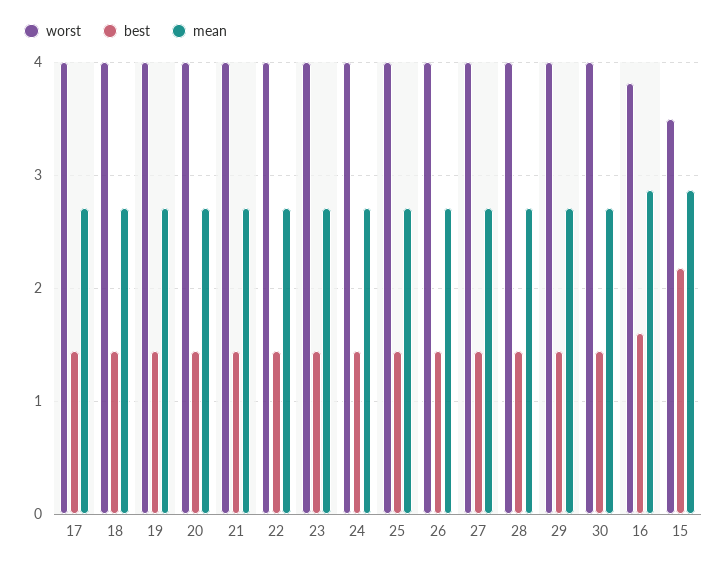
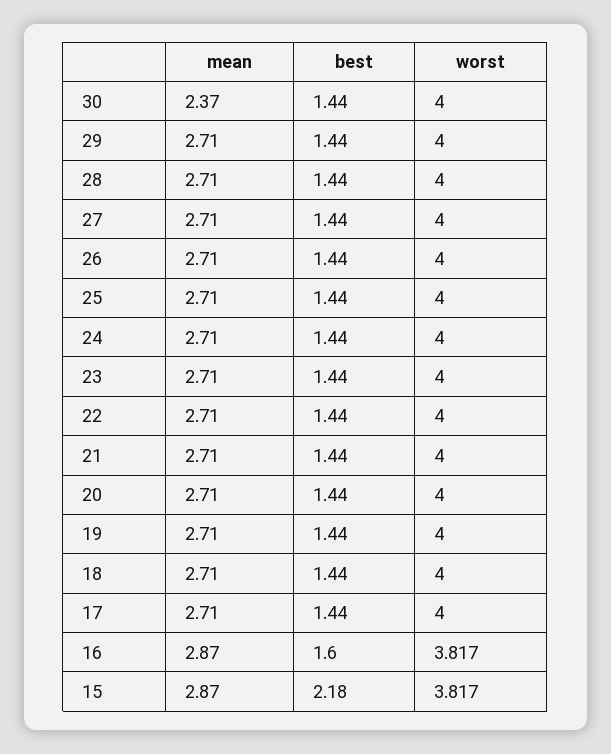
  {
    "worst": {
      "17": 4,
      "18": 4,
      "19": 4,
      "20": 4,
      "21": 4,
      "22": 4,
      "23": 4,
      "24": 4,
      "25": 4,
      "26": 4,
      "27": 4,
      "28": 4,
      "29": 4,
      "30": 4,
      "16": 3.817,
-     "15": 3.5
+     "15": 3.817
    },
    "best": {
      "17": 1.44,
      "18": 1.44,
      "19": 1.44,
      "20": 1.44,
      "21": 1.44,
      "22": 1.44,
      "23": 1.44,
      "24": 1.44,
      "25": 1.44,
      "26": 1.44,
      "27": 1.44,
      "28": 1.44,
      "29": 1.44,
      "30": 1.44,
      "16": 1.6,
      "15": 2.18
    },
    "mean": {
      "17": 2.71,
      "18": 2.71,
      "19": 2.71,
      "20": 2.71,
      "21": 2.71,
      "22": 2.71,
      "23": 2.71,
      "24": 2.71,
      "25": 2.71,
      "26": 2.71,
      "27": 2.71,
      "28": 2.71,
      "29": 2.71,
-     "30": 2.7,
+     "30": 2.37,
      "16": 2.87,
      "15": 2.87
    }
  }

